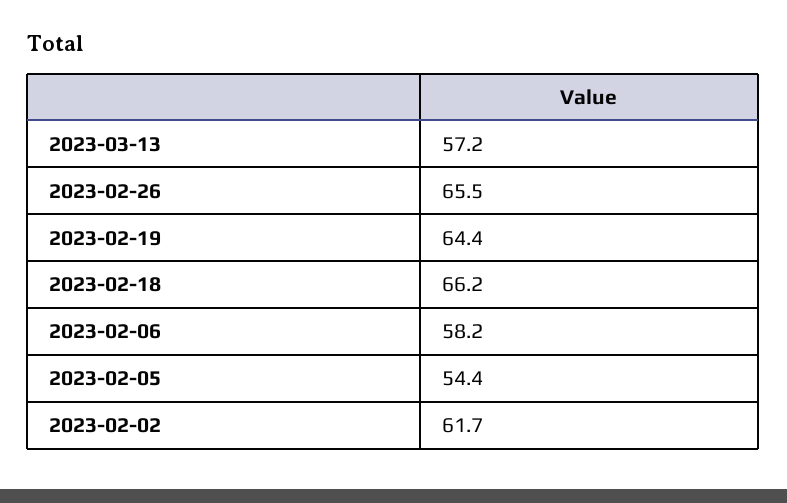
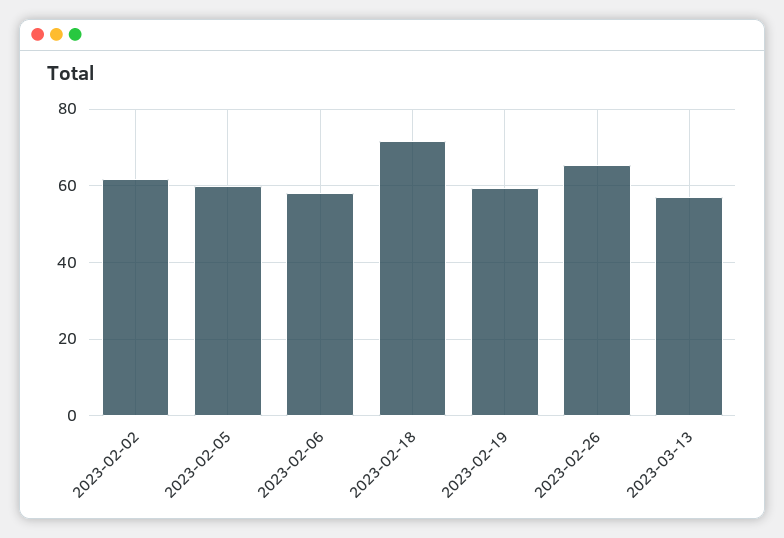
  {
    "2023-03-13": 57.2,
    "2023-02-26": 65.5,
-   "2023-02-19": 64.4,
+   "2023-02-19": 60,
-   "2023-02-18": 66.2,
+   "2023-02-18": 72,
    "2023-02-06": 58.2,
-   "2023-02-05": 54.4,
+   "2023-02-05": 60,
    "2023-02-02": 61.7
  }

